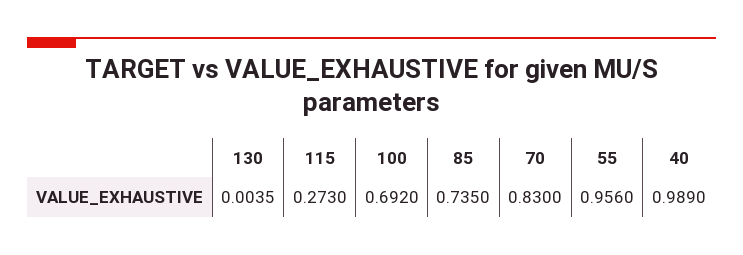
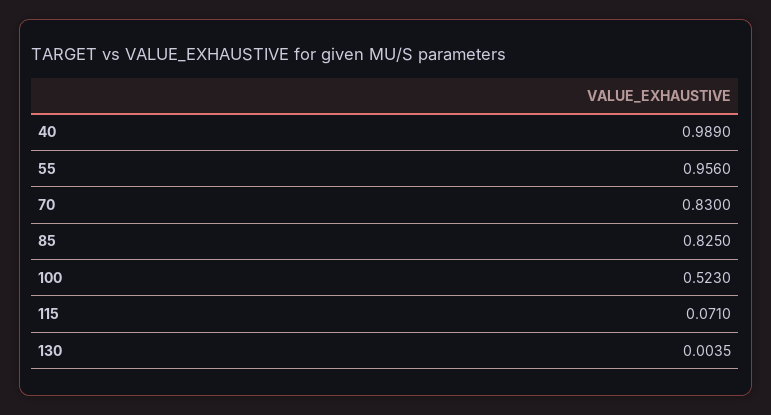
  {
    "130": 0.0035,
-   "115": 0.273,
+   "115": 0.071,
-   "100": 0.692,
+   "100": 0.523,
-   "85": 0.735,
+   "85": 0.825,
    "70": 0.83,
    "55": 0.956,
    "40": 0.989
  }

